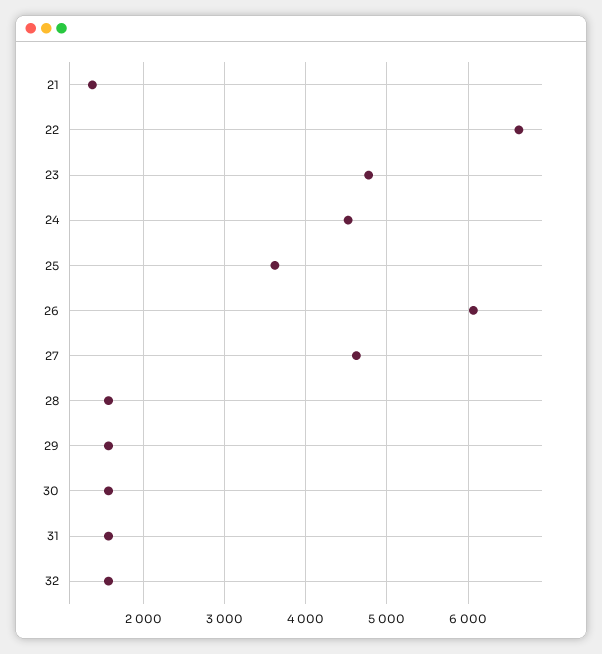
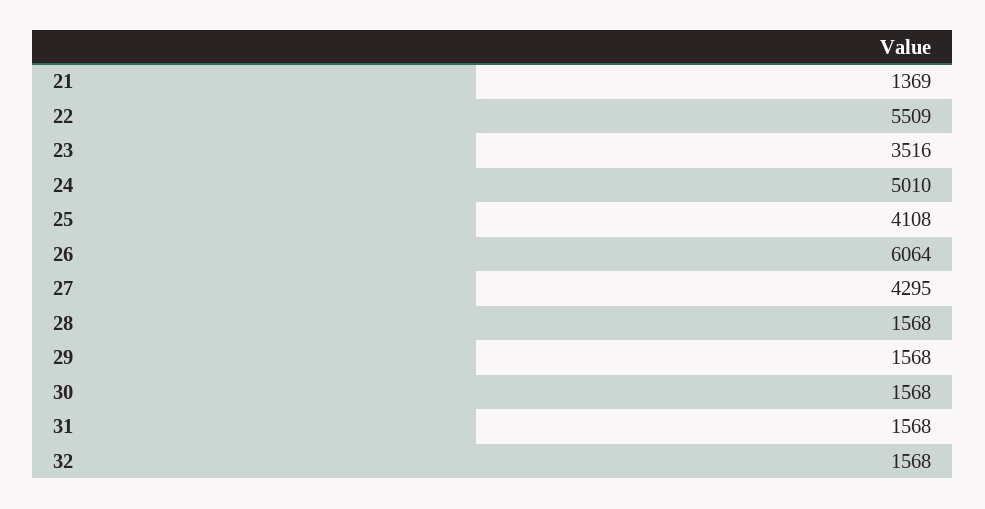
  {
    "21": 1369,
-   "22": 6600,
+   "22": 5509,
-   "23": 4800,
+   "23": 3516,
-   "24": 4500,
+   "24": 5010,
-   "25": 3600,
+   "25": 4108,
    "26": 6064,
-   "27": 4600,
+   "27": 4295,
    "28": 1568,
    "29": 1568,
    "30": 1568,
    "31": 1568,
    "32": 1568
  }

